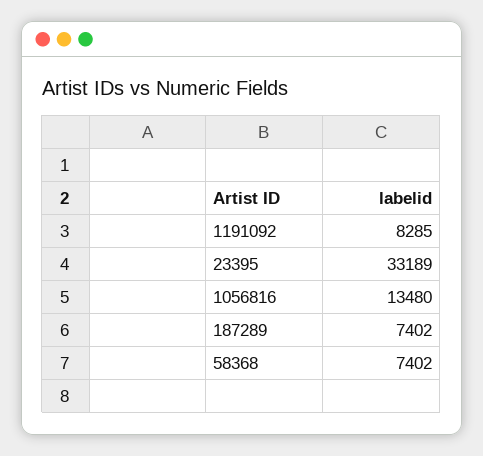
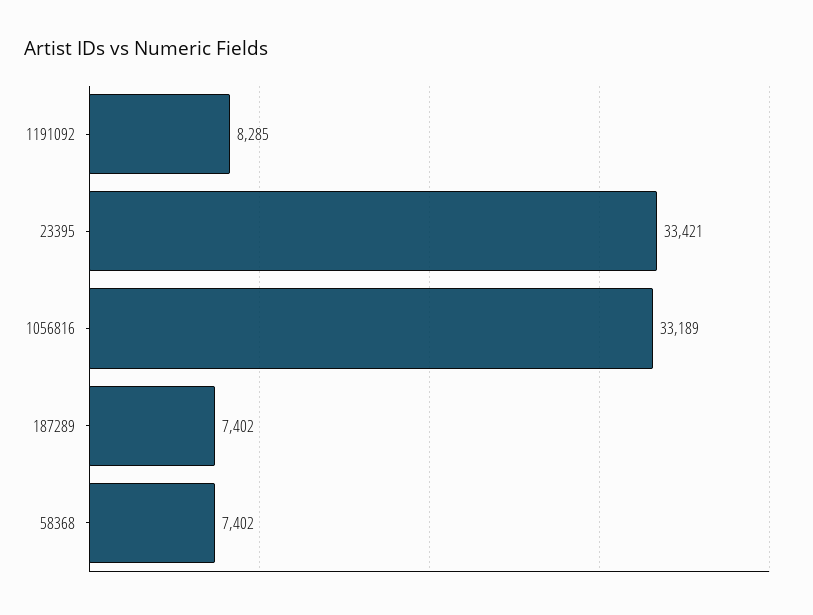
  {
    "1191092": 8285,
-   "23395": 33189,
+   "23395": 33421,
-   "1056816": 13480,
+   "1056816": 33189,
    "187289": 7402,
    "58368": 7402
  }

